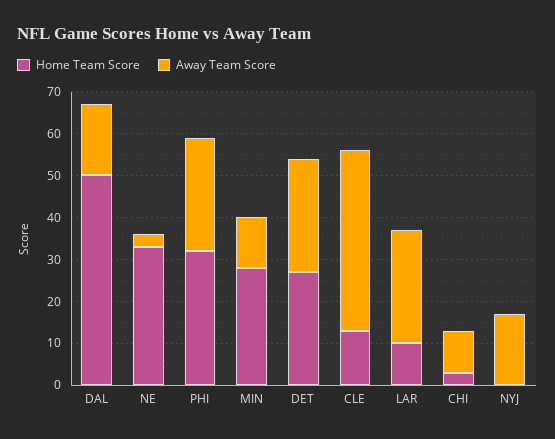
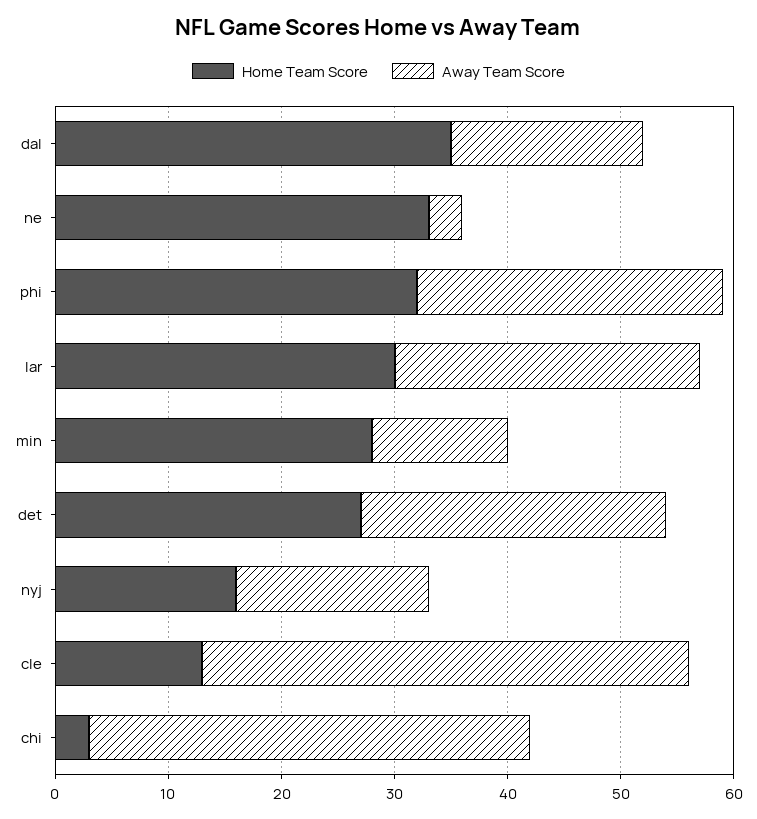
  {
    "Home Team Score": {
-     "DAL": 50,
+     "DAL": 35,
      "NE": 33,
      "PHI": 32,
      "MIN": 28,
      "DET": 27,
      "CLE": 13,
-     "LAR": 10,
+     "LAR": 30,
      "CHI": 3,
-     "NYJ": 0
+     "NYJ": 16
    },
    "Away Team Score": {
      "DAL": 17,
      "NE": 3,
      "PHI": 27,
      "MIN": 12,
      "DET": 27,
      "CLE": 43,
      "LAR": 27,
-     "CHI": 10,
+     "CHI": 39,
      "NYJ": 17
    }
  }

